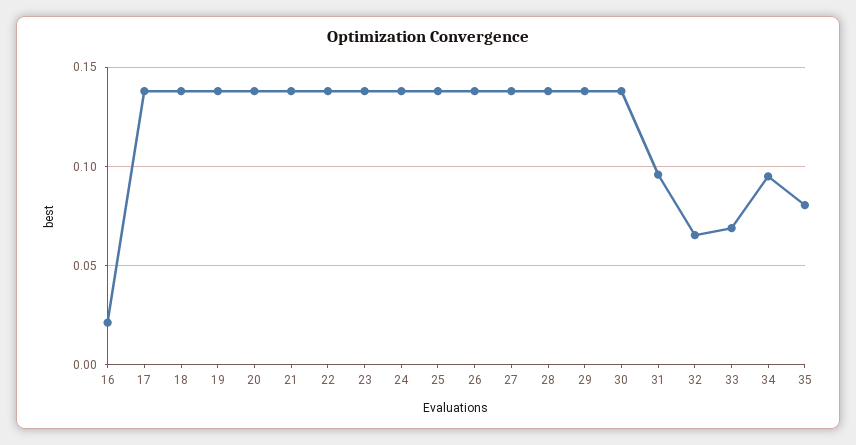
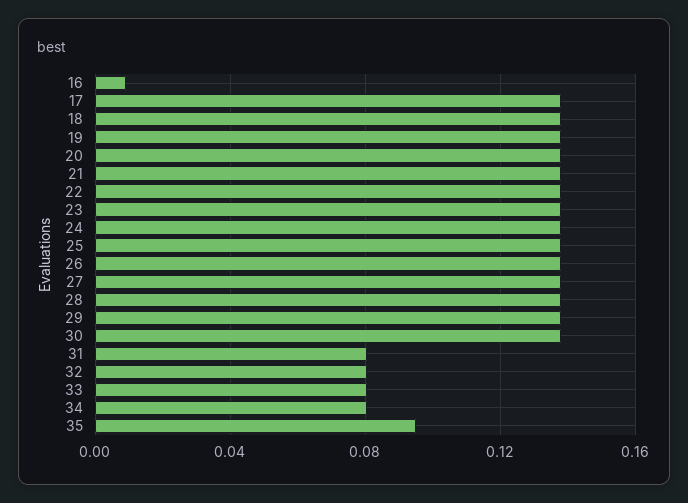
  {
-   "16": 0.02,
+   "16": 0.01,
    "17": 0.14,
    "18": 0.14,
    "19": 0.14,
    "20": 0.14,
    "21": 0.14,
    "22": 0.14,
    "23": 0.14,
    "24": 0.14,
    "25": 0.14,
    "26": 0.14,
    "27": 0.14,
    "28": 0.14,
    "29": 0.14,
    "30": 0.14,
-   "31": 0.095,
+   "31": 0.08,
-   "32": 0.065,
+   "32": 0.08,
-   "33": 0.07,
+   "33": 0.08,
-   "34": 0.095,
+   "34": 0.08,
-   "35": 0.08
+   "35": 0.095
  }

